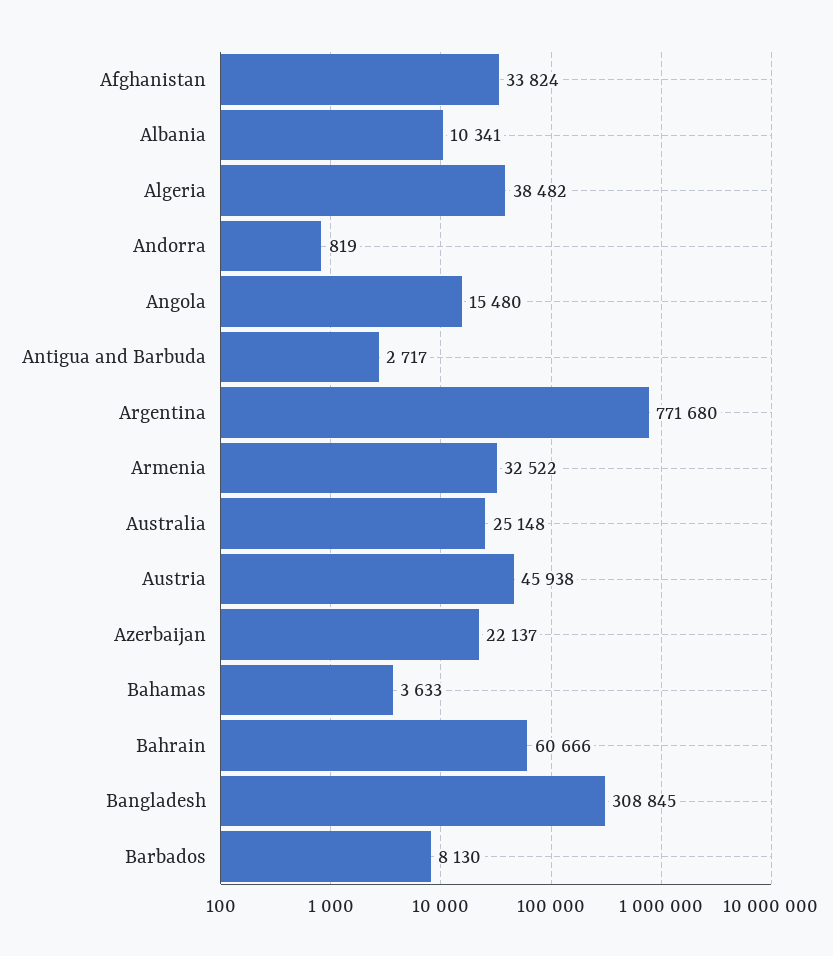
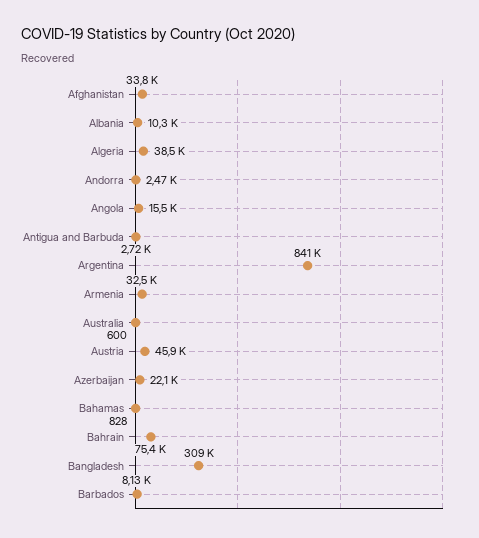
  {
    "Afghanistan": 33824,
    "Albania": 10341,
    "Algeria": 38482,
-   "Andorra": 819,
+   "Andorra": 2470,
    "Angola": 15480,
    "Antigua and Barbuda": 2717,
-   "Argentina": 771680,
+   "Argentina": 841000,
    "Armenia": 32522,
-   "Australia": 25148,
+   "Australia": 600,
    "Austria": 45938,
    "Azerbaijan": 22137,
-   "Bahamas": 3633,
+   "Bahamas": 828,
-   "Bahrain": 60666,
+   "Bahrain": 75400,
    "Bangladesh": 308845,
    "Barbados": 8130
  }

